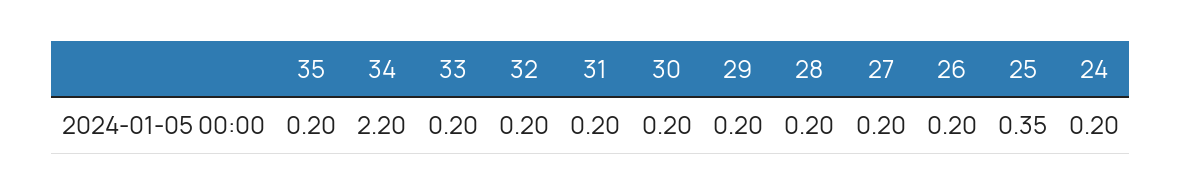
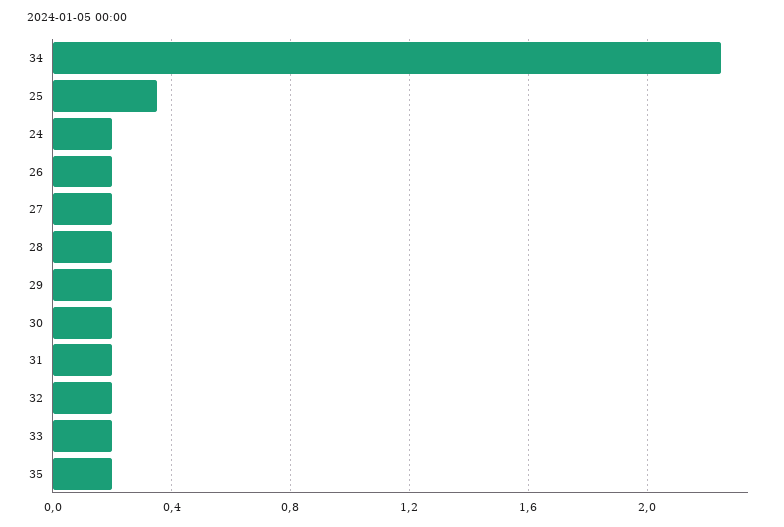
  {
    "35": 0.2,
-   "34": 2.2,
+   "34": 2.25,
    "33": 0.2,
    "32": 0.2,
    "31": 0.2,
    "30": 0.2,
    "29": 0.2,
    "28": 0.2,
    "27": 0.2,
    "26": 0.2,
    "25": 0.35,
    "24": 0.2
  }

